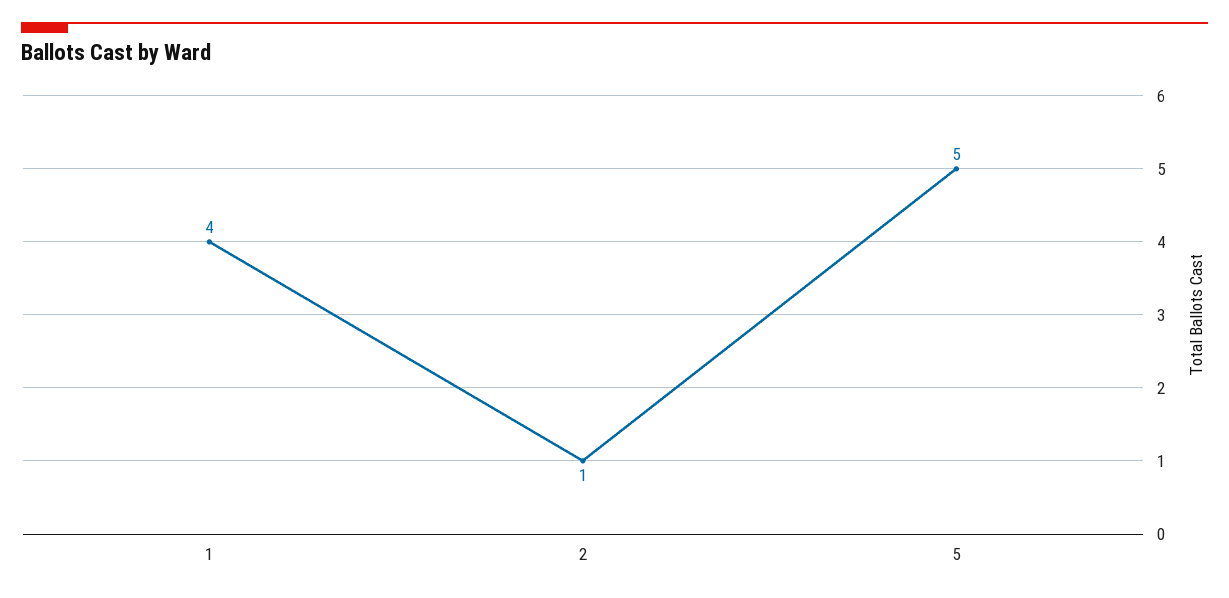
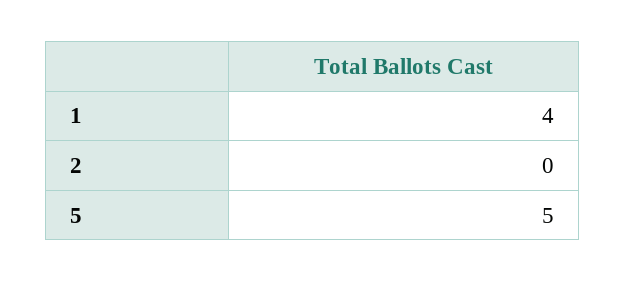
  {
    "1": 4,
-   "2": 1,
+   "2": 0,
    "5": 5
  }

